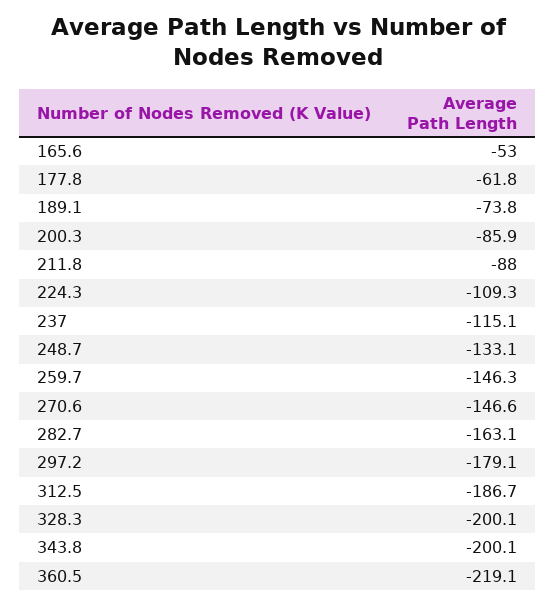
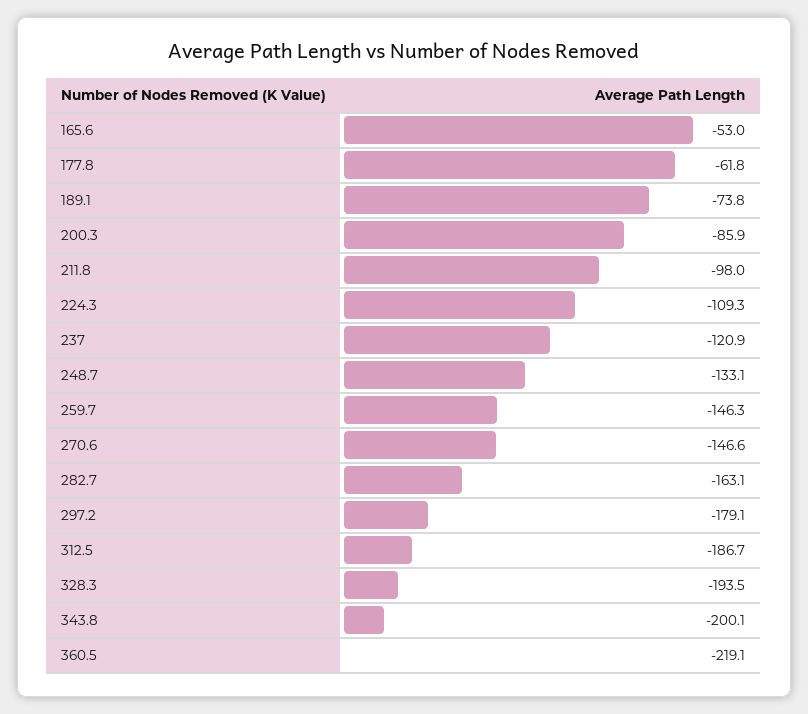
  {
    "165.6": -53,
    "177.8": -61.8,
    "189.1": -73.8,
    "200.3": -85.9,
-   "211.8": -88,
+   "211.8": -98,
    "224.3": -109.3,
-   "237": -115.1,
+   "237": -120.9,
    "248.7": -133.1,
    "259.7": -146.3,
    "270.6": -146.6,
    "282.7": -163.1,
    "297.2": -179.1,
    "312.5": -186.7,
-   "328.3": -200.1,
+   "328.3": -193.5,
    "343.8": -200.1,
    "360.5": -219.1
  }

